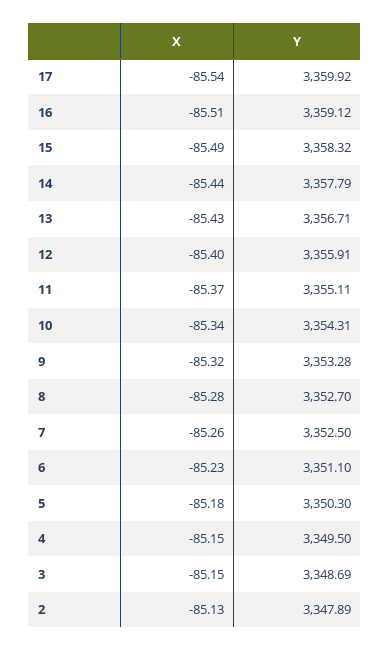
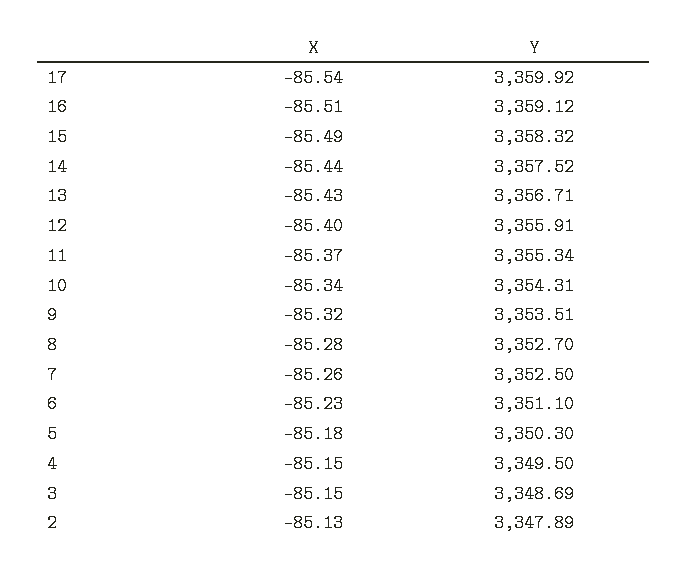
  {
    "X": {
      "17": -85.54,
      "16": -85.51,
      "15": -85.49,
      "14": -85.44,
      "13": -85.43,
      "12": -85.4,
      "11": -85.37,
      "10": -85.34,
      "9": -85.32,
      "8": -85.28,
      "7": -85.26,
      "6": -85.23,
      "5": -85.18,
      "4": -85.15,
      "3": -85.15,
      "2": -85.13
    },
    "Y": {
      "17": 3359.92,
      "16": 3359.12,
      "15": 3358.32,
-     "14": 3357.79,
+     "14": 3357.52,
      "13": 3356.71,
      "12": 3355.91,
-     "11": 3355.11,
+     "11": 3355.34,
      "10": 3354.31,
-     "9": 3353.28,
+     "9": 3353.51,
      "8": 3352.7,
      "7": 3352.5,
      "6": 3351.1,
      "5": 3350.3,
      "4": 3349.5,
      "3": 3348.69,
      "2": 3347.89
    }
  }

